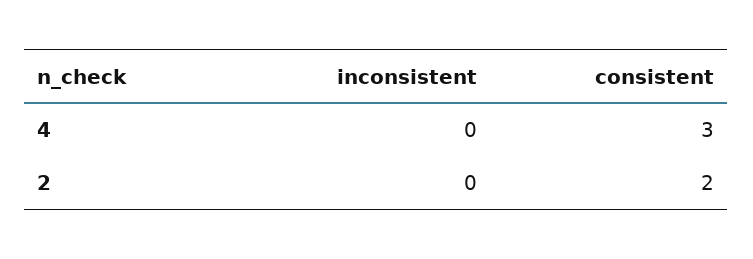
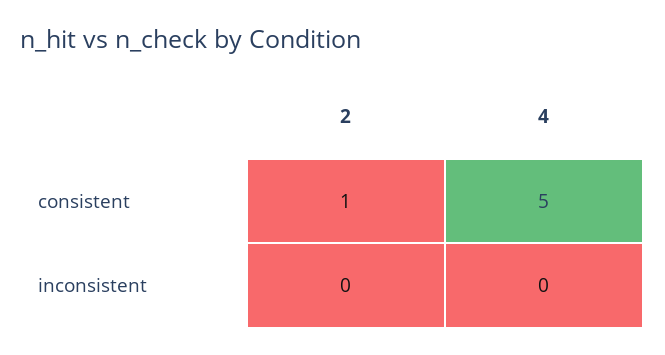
  {
    "inconsistent": {
      "4": 0,
      "2": 0
    },
    "consistent": {
-     "4": 3,
+     "4": 5,
-     "2": 2
+     "2": 1
    }
  }

